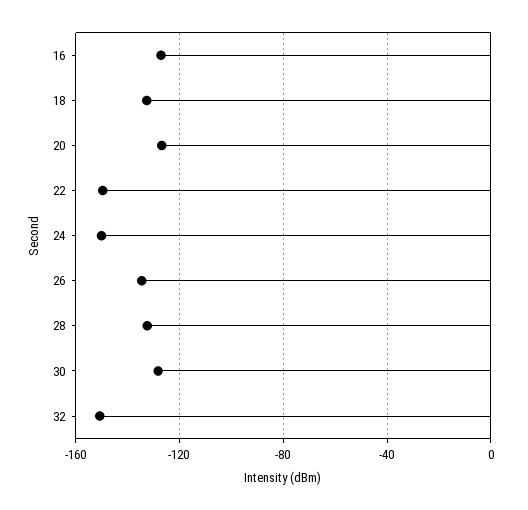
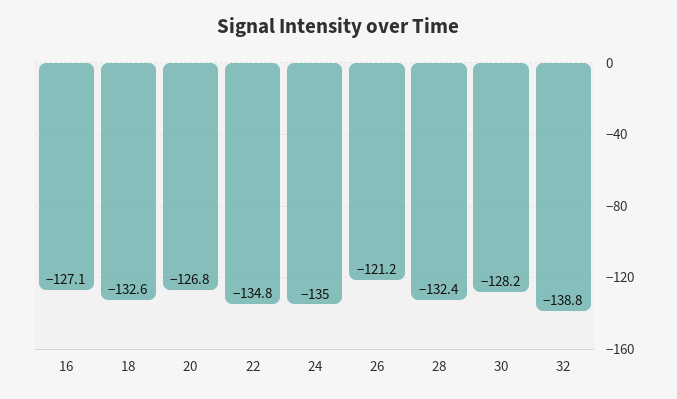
  {
    "16": -127.1,
    "18": -132.6,
    "20": -126.8,
-   "22": -150,
+   "22": -134.8,
-   "24": -150,
+   "24": -135,
-   "26": -135,
+   "26": -121.2,
    "28": -132.4,
    "30": -128.2,
-   "32": -150
+   "32": -138.8
  }

